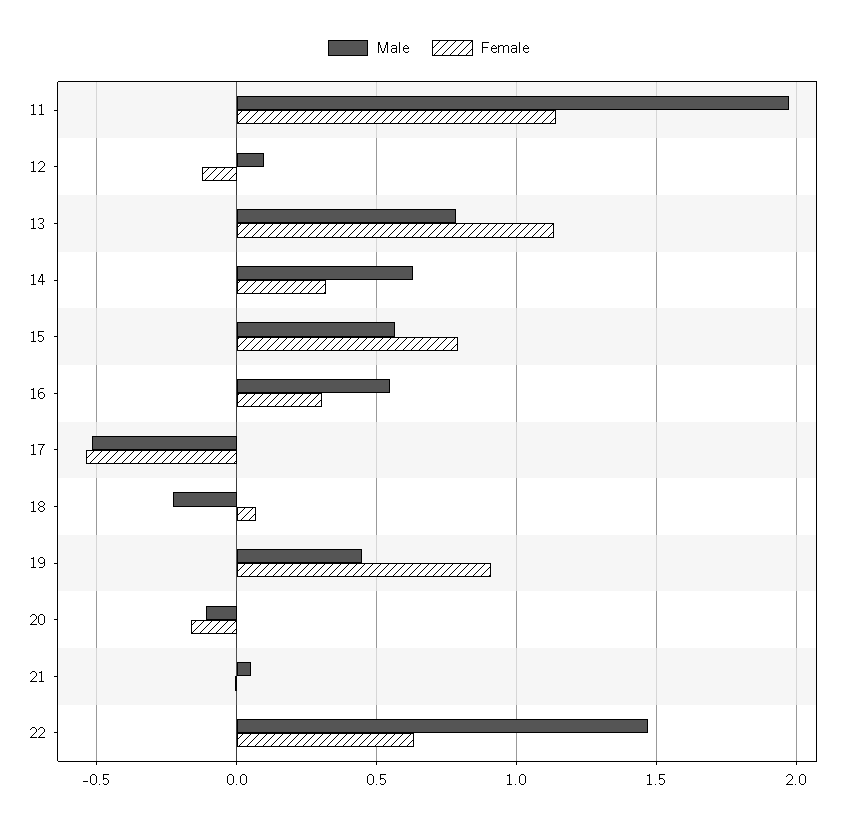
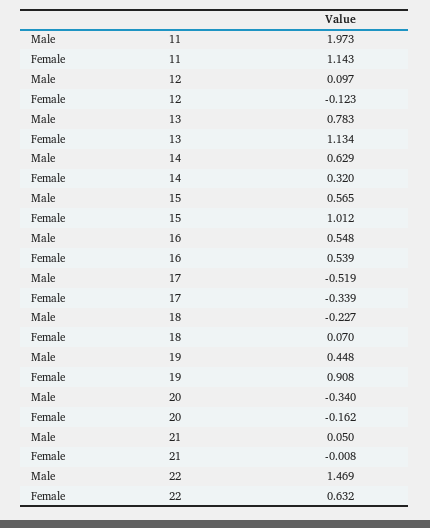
  {
    "Male": {
      "11": 1.973,
      "12": 0.097,
      "13": 0.783,
      "14": 0.629,
      "15": 0.565,
      "16": 0.548,
      "17": -0.519,
      "18": -0.227,
      "19": 0.448,
-     "20": -0.1,
+     "20": -0.34,
      "21": 0.05,
      "22": 1.469
    },
    "Female": {
      "11": 1.143,
      "12": -0.123,
      "13": 1.134,
      "14": 0.32,
-     "15": 0.8,
+     "15": 1.012,
-     "16": 0.3,
+     "16": 0.539,
-     "17": -0.55,
+     "17": -0.339,
      "18": 0.07,
      "19": 0.908,
      "20": -0.162,
      "21": -0.008,
      "22": 0.632
    }
  }

